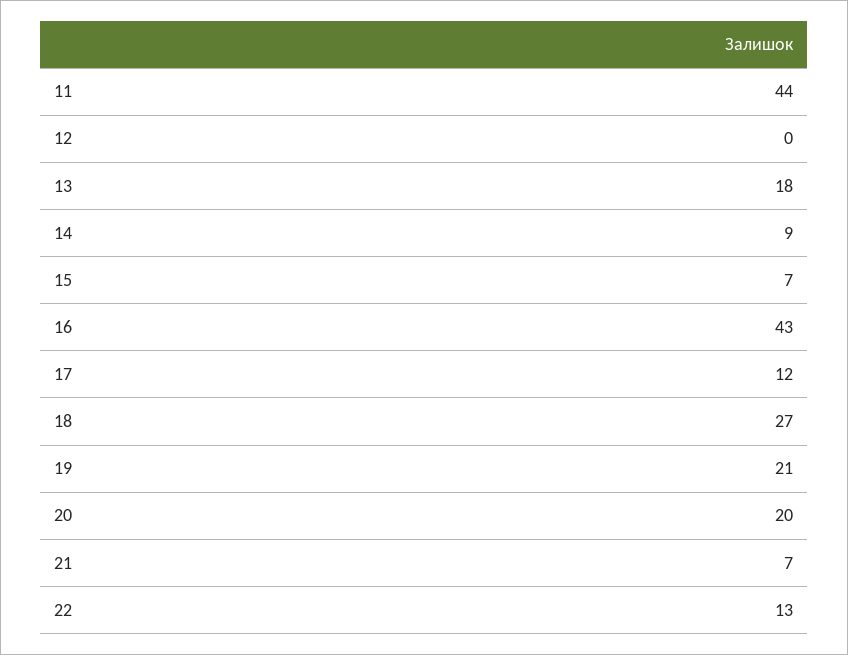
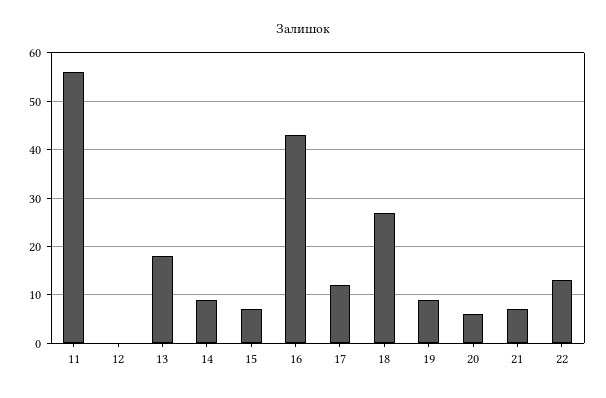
  {
-   "11": 44,
+   "11": 55,
    "12": 0,
    "13": 18,
    "14": 9,
    "15": 7,
    "16": 43,
    "17": 12,
    "18": 27,
-   "19": 21,
+   "19": 10,
-   "20": 20,
+   "20": 5,
    "21": 7,
    "22": 13
  }

